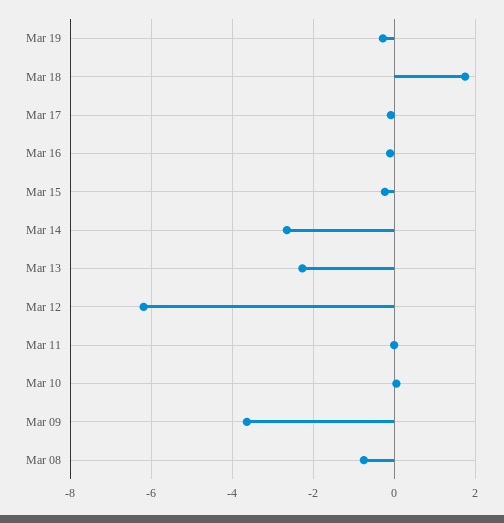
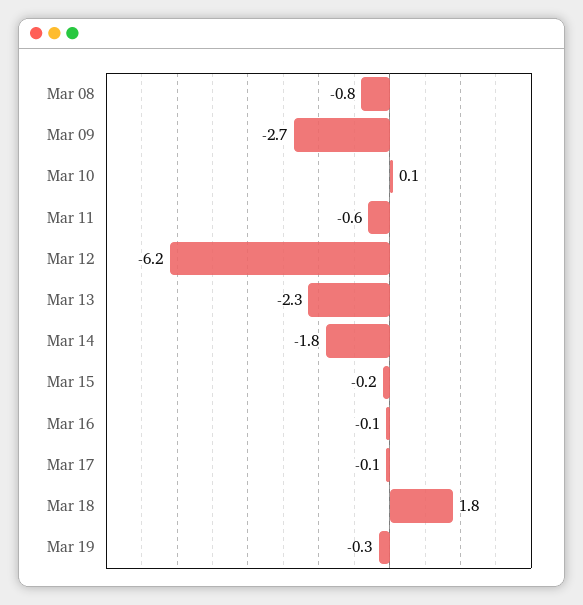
  {
    "Mar 19": -0.3,
    "Mar 18": 1.8,
    "Mar 17": -0.1,
    "Mar 16": -0.1,
    "Mar 15": -0.2,
-   "Mar 14": -2.6,
+   "Mar 14": -1.8,
    "Mar 13": -2.3,
    "Mar 12": -6.2,
-   "Mar 11": 0,
+   "Mar 11": -0.6,
    "Mar 10": 0.1,
-   "Mar 09": -3.6,
+   "Mar 09": -2.7,
    "Mar 08": -0.8
  }

